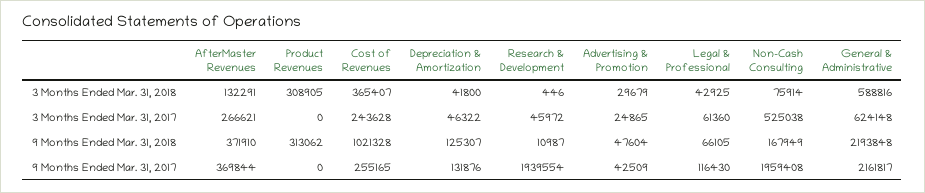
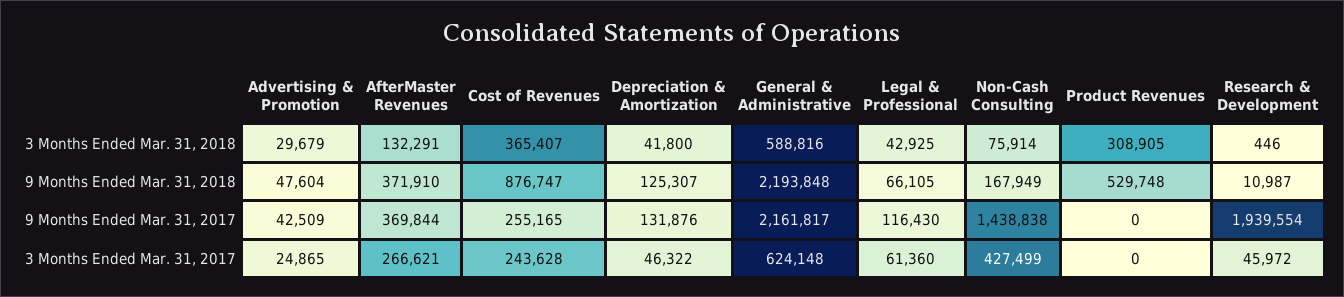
  {
    "AfterMaster Revenues": {
      "3 Months Ended Mar. 31, 2018": 132291,
      "3 Months Ended Mar. 31, 2017": 266621,
      "9 Months Ended Mar. 31, 2018": 371910,
      "9 Months Ended Mar. 31, 2017": 369844
    },
    "Product Revenues": {
      "3 Months Ended Mar. 31, 2018": 308905,
      "3 Months Ended Mar. 31, 2017": 0,
-     "9 Months Ended Mar. 31, 2018": 313062,
+     "9 Months Ended Mar. 31, 2018": 529748,
      "9 Months Ended Mar. 31, 2017": 0
    },
    "Cost of Revenues": {
      "3 Months Ended Mar. 31, 2018": 365407,
      "3 Months Ended Mar. 31, 2017": 243628,
-     "9 Months Ended Mar. 31, 2018": 1021328,
+     "9 Months Ended Mar. 31, 2018": 876747,
      "9 Months Ended Mar. 31, 2017": 255165
    },
    "Depreciation & Amortization": {
      "3 Months Ended Mar. 31, 2018": 41800,
      "3 Months Ended Mar. 31, 2017": 46322,
      "9 Months Ended Mar. 31, 2018": 125307,
      "9 Months Ended Mar. 31, 2017": 131876
    },
    "Research & Development": {
      "3 Months Ended Mar. 31, 2018": 446,
      "3 Months Ended Mar. 31, 2017": 45972,
      "9 Months Ended Mar. 31, 2018": 10987,
      "9 Months Ended Mar. 31, 2017": 1939554
    },
    "Advertising & Promotion": {
      "3 Months Ended Mar. 31, 2018": 29679,
      "3 Months Ended Mar. 31, 2017": 24865,
      "9 Months Ended Mar. 31, 2018": 47604,
      "9 Months Ended Mar. 31, 2017": 42509
    },
    "Legal & Professional": {
      "3 Months Ended Mar. 31, 2018": 42925,
      "3 Months Ended Mar. 31, 2017": 61360,
      "9 Months Ended Mar. 31, 2018": 66105,
      "9 Months Ended Mar. 31, 2017": 116430
    },
    "Non-Cash Consulting": {
      "3 Months Ended Mar. 31, 2018": 75914,
-     "3 Months Ended Mar. 31, 2017": 525038,
+     "3 Months Ended Mar. 31, 2017": 427499,
      "9 Months Ended Mar. 31, 2018": 167949,
-     "9 Months Ended Mar. 31, 2017": 1959408
+     "9 Months Ended Mar. 31, 2017": 1438838
    },
    "General & Administrative": {
      "3 Months Ended Mar. 31, 2018": 588816,
      "3 Months Ended Mar. 31, 2017": 624148,
      "9 Months Ended Mar. 31, 2018": 2193848,
      "9 Months Ended Mar. 31, 2017": 2161817
    }
  }

